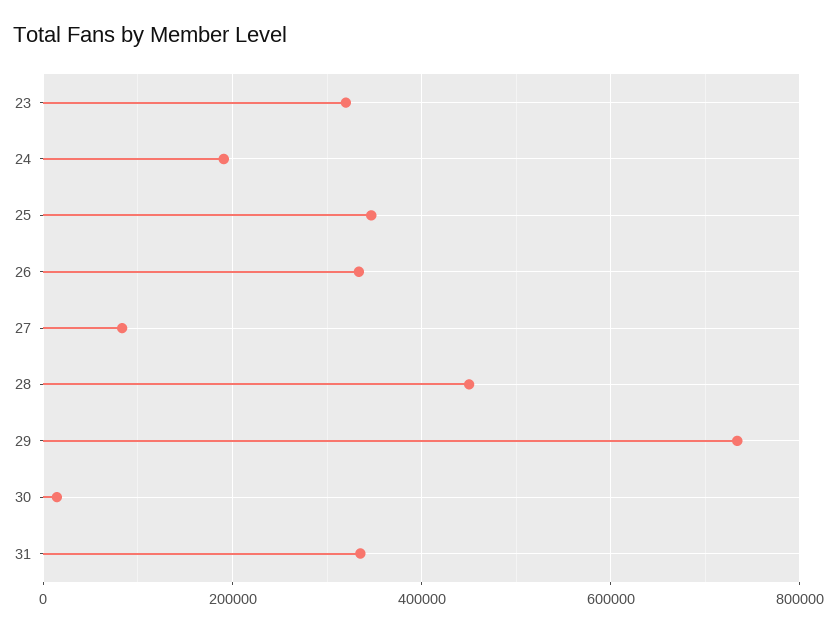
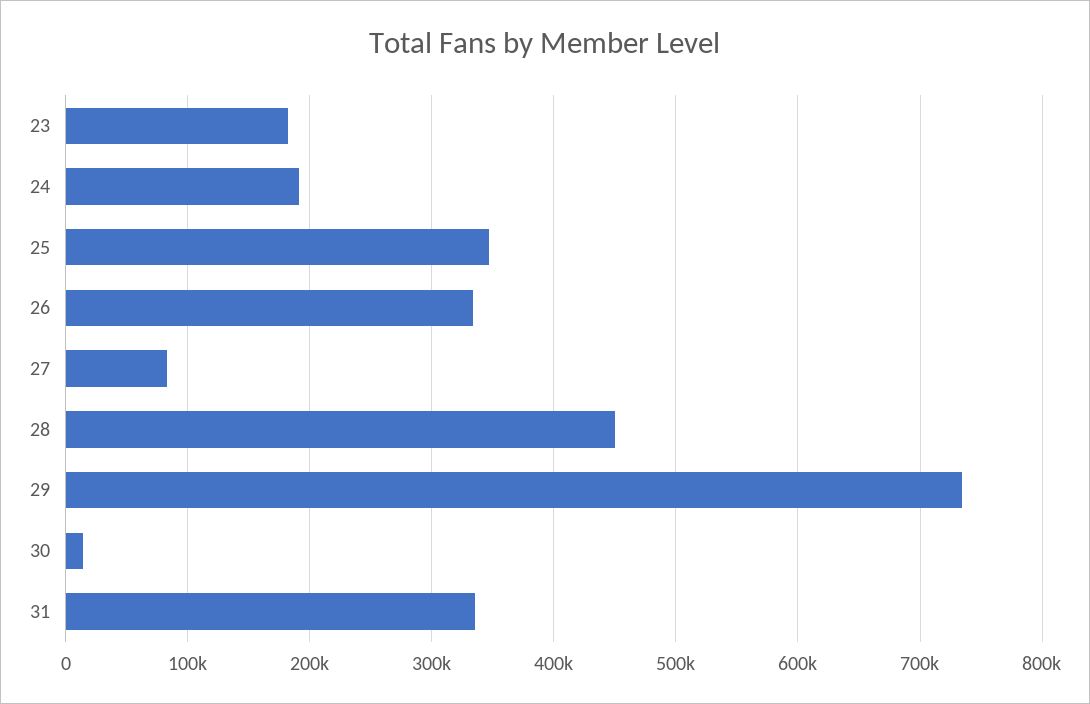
  {
-   "23": 320000,
+   "23": 180000,
    "24": 190000,
    "25": 350000,
    "26": 330000,
    "27": 80000,
    "28": 450000,
    "29": 730000,
    "30": 10000,
    "31": 340000
  }

